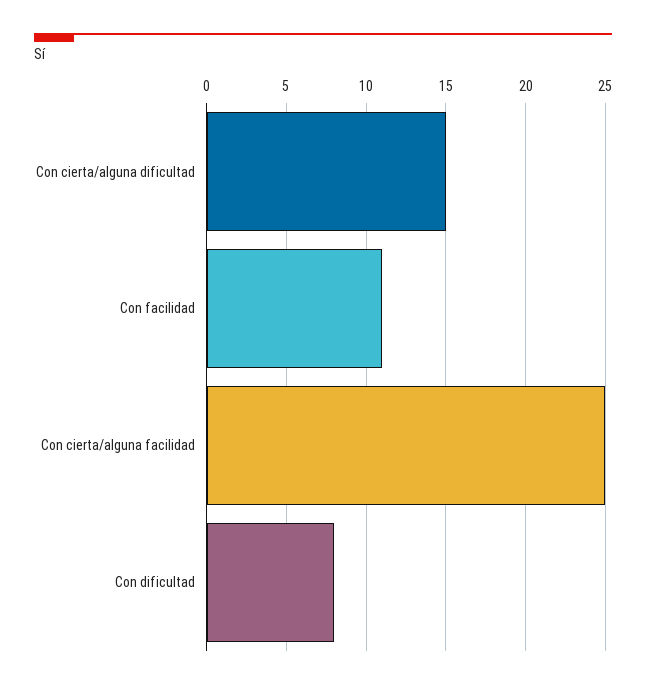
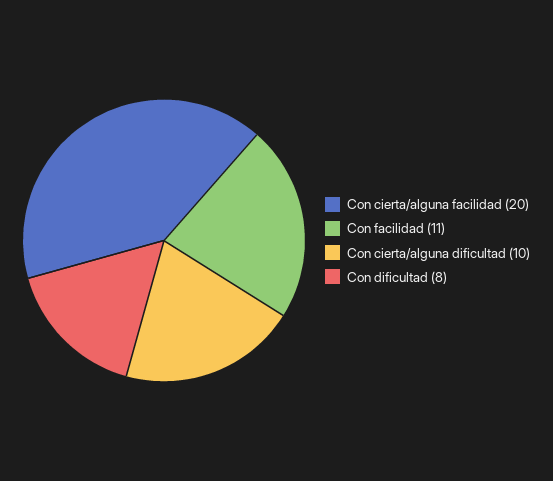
  {
-   "Con cierta/alguna dificultad": 15,
+   "Con cierta/alguna dificultad": 10,
    "Con facilidad": 11,
-   "Con cierta/alguna facilidad": 25,
+   "Con cierta/alguna facilidad": 20,
    "Con dificultad": 8
  }

